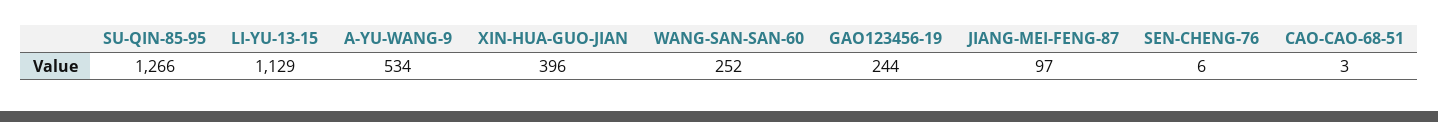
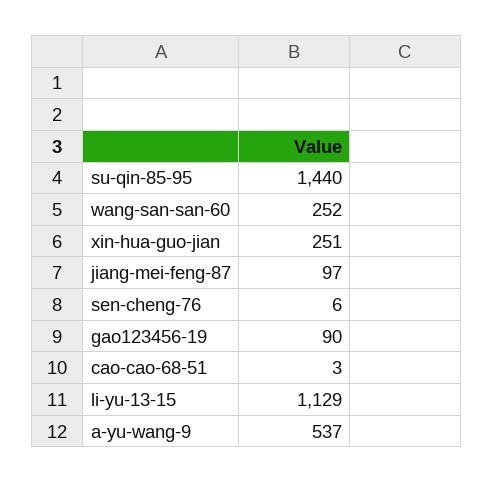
  {
-   "SU-QIN-85-95": 1266,
+   "SU-QIN-85-95": 1440,
    "LI-YU-13-15": 1129,
-   "A-YU-WANG-9": 534,
+   "A-YU-WANG-9": 537,
-   "XIN-HUA-GUO-JIAN": 396,
+   "XIN-HUA-GUO-JIAN": 251,
    "WANG-SAN-SAN-60": 252,
-   "GAO123456-19": 244,
+   "GAO123456-19": 90,
    "JIANG-MEI-FENG-87": 97,
    "SEN-CHENG-76": 6,
    "CAO-CAO-68-51": 3
  }

